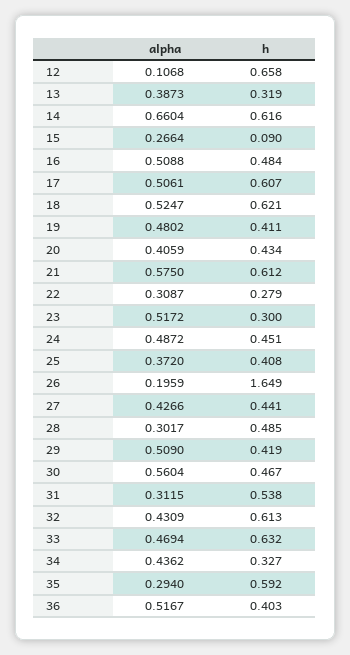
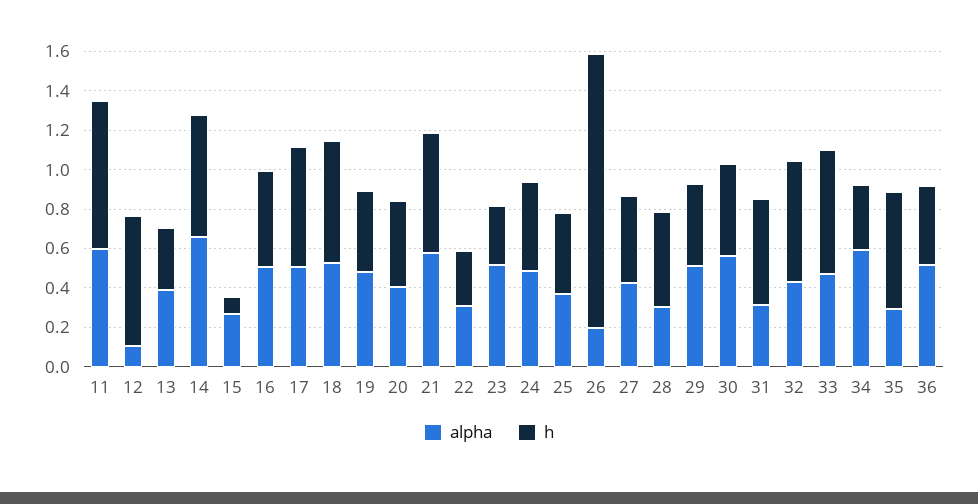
  {
    "alpha": {
      "12": 0.1068,
      "13": 0.3873,
      "14": 0.6604,
      "15": 0.2664,
      "16": 0.5088,
      "17": 0.5061,
      "18": 0.5247,
      "19": 0.4802,
      "20": 0.4059,
      "21": 0.575,
      "22": 0.3087,
      "23": 0.5172,
      "24": 0.4872,
      "25": 0.372,
      "26": 0.1959,
      "27": 0.4266,
      "28": 0.3017,
      "29": 0.509,
      "30": 0.5604,
      "31": 0.3115,
      "32": 0.4309,
      "33": 0.4694,
-     "34": 0.4362,
+     "34": 0.6,
      "35": 0.294,
-     "36": 0.5167
+     "36": 0.5167,
+     "11": 0.6
    },
    "h": {
      "12": 0.658,
      "13": 0.319,
      "14": 0.616,
      "15": 0.09,
      "16": 0.484,
      "17": 0.607,
      "18": 0.621,
      "19": 0.411,
      "20": 0.434,
      "21": 0.612,
      "22": 0.279,
      "23": 0.3,
      "24": 0.451,
      "25": 0.408,
-     "26": 1.649,
+     "26": 1.4,
      "27": 0.441,
      "28": 0.485,
      "29": 0.419,
      "30": 0.467,
      "31": 0.538,
      "32": 0.613,
      "33": 0.632,
      "34": 0.327,
      "35": 0.592,
-     "36": 0.403
+     "36": 0.403,
+     "11": 0.75
    }
  }

